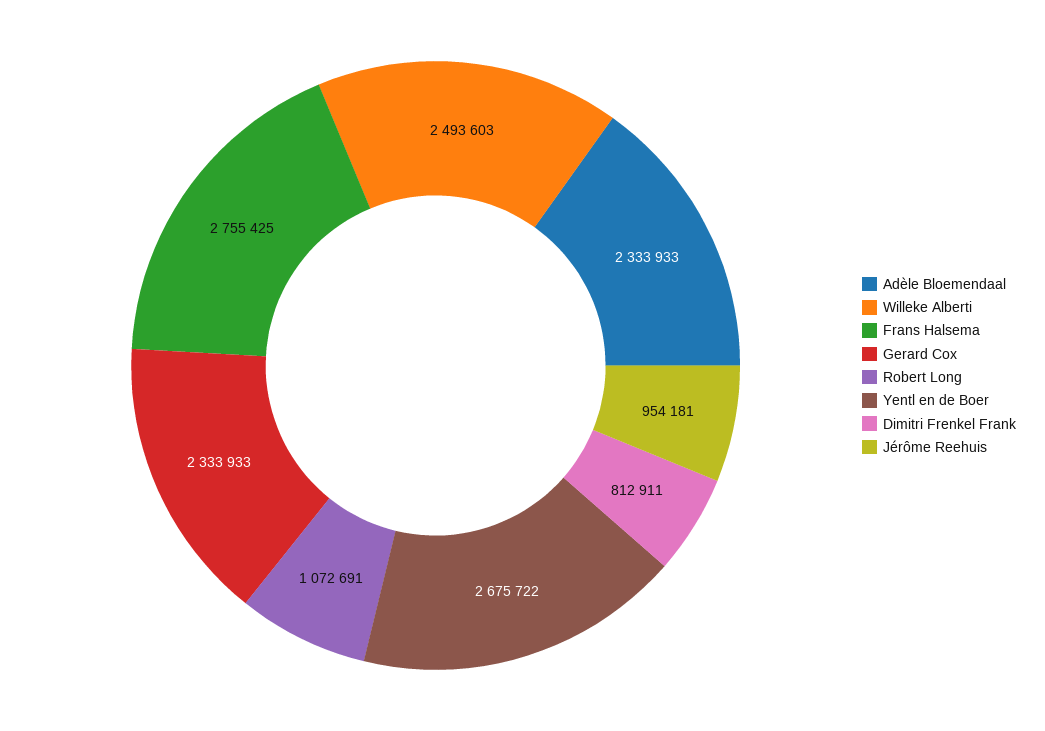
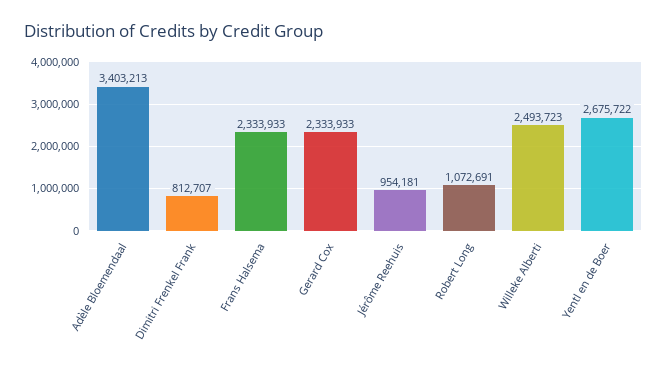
  {
-   "Adèle Bloemendaal": 2333933,
+   "Adèle Bloemendaal": 3403213,
-   "Willeke Alberti": 2493603,
+   "Willeke Alberti": 2493723,
-   "Frans Halsema": 2755425,
+   "Frans Halsema": 2333933,
    "Gerard Cox": 2333933,
    "Robert Long": 1072691,
    "Yentl en de Boer": 2675722,
-   "Dimitri Frenkel Frank": 812911,
+   "Dimitri Frenkel Frank": 812707,
    "Jérôme Reehuis": 954181
  }

